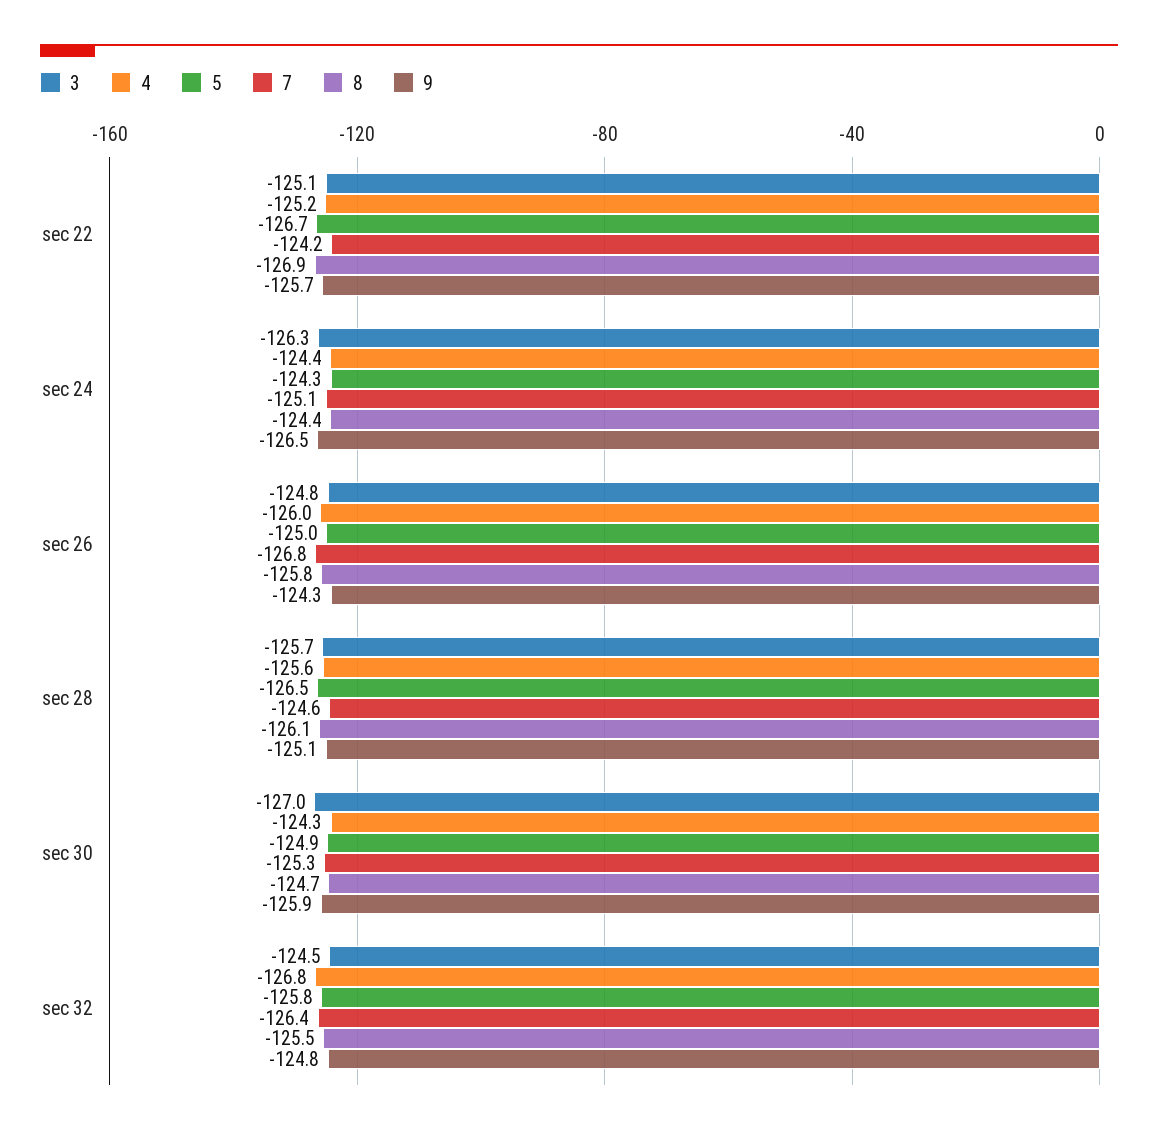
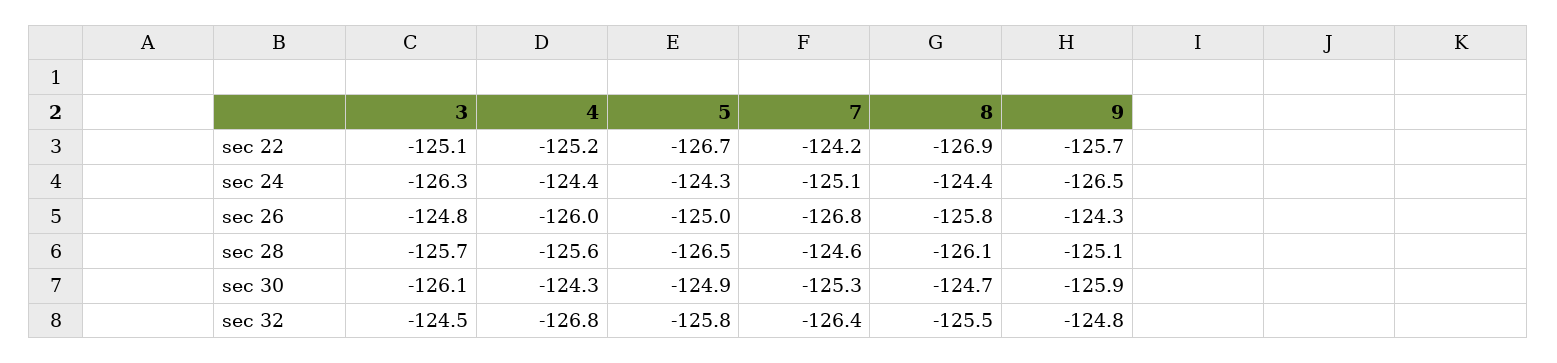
  {
    "3": {
      "sec 22": -125.1,
      "sec 24": -126.3,
      "sec 26": -124.8,
      "sec 28": -125.7,
-     "sec 30": -127,
+     "sec 30": -126.1,
      "sec 32": -124.5
    },
    "4": {
      "sec 22": -125.2,
      "sec 24": -124.4,
      "sec 26": -126,
      "sec 28": -125.6,
      "sec 30": -124.3,
      "sec 32": -126.8
    },
    "5": {
      "sec 22": -126.7,
      "sec 24": -124.3,
      "sec 26": -125,
      "sec 28": -126.5,
      "sec 30": -124.9,
      "sec 32": -125.8
    },
    "7": {
      "sec 22": -124.2,
      "sec 24": -125.1,
      "sec 26": -126.8,
      "sec 28": -124.6,
      "sec 30": -125.3,
      "sec 32": -126.4
    },
    "8": {
      "sec 22": -126.9,
      "sec 24": -124.4,
      "sec 26": -125.8,
      "sec 28": -126.1,
      "sec 30": -124.7,
      "sec 32": -125.5
    },
    "9": {
      "sec 22": -125.7,
      "sec 24": -126.5,
      "sec 26": -124.3,
      "sec 28": -125.1,
      "sec 30": -125.9,
      "sec 32": -124.8
    }
  }

